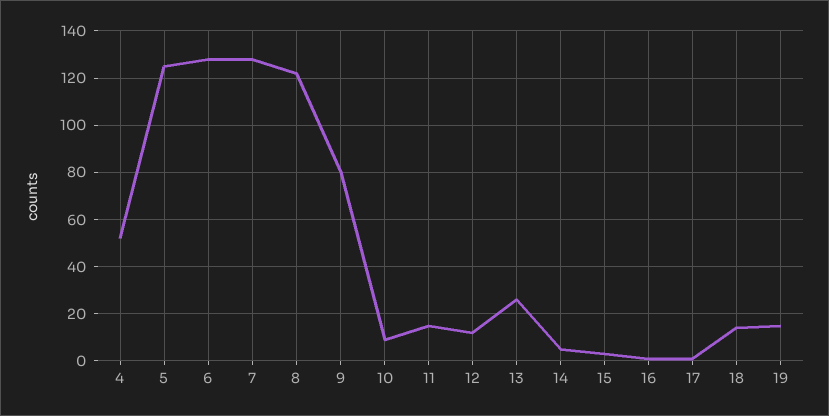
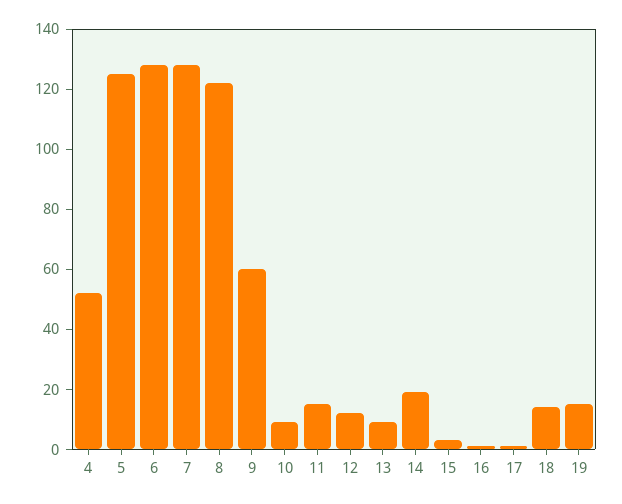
  {
    "4": 50,
    "5": 125,
    "6": 130,
    "7": 130,
    "8": 120,
-   "9": 80,
+   "9": 60,
    "10": 10,
    "11": 15,
    "12": 10,
-   "13": 25,
+   "13": 10,
-   "14": 5,
+   "14": 20,
    "15": 5,
    "16": 0,
    "17": 0,
    "18": 15,
    "19": 15
  }

